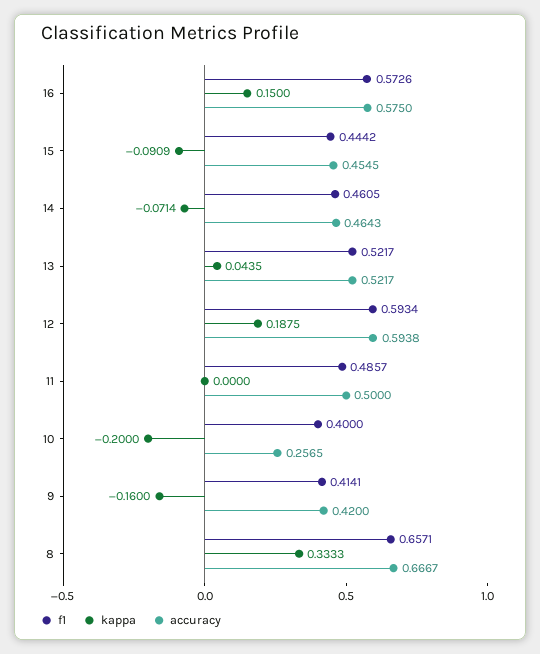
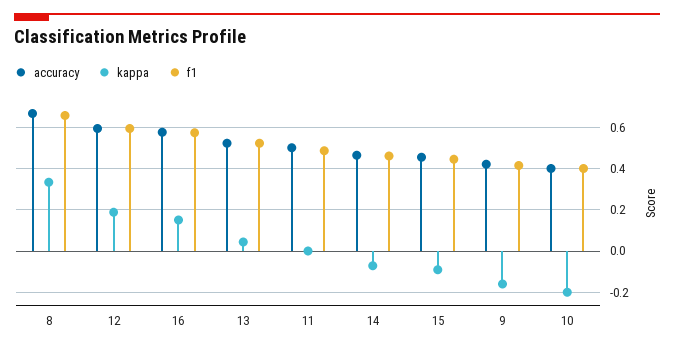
  {
    "f1": {
      "16": 0.5726,
      "15": 0.4442,
      "14": 0.4605,
      "13": 0.5217,
      "12": 0.5934,
      "11": 0.4857,
      "10": 0.4,
      "9": 0.4141,
      "8": 0.6571
    },
    "kappa": {
      "16": 0.15,
      "15": -0.0909,
      "14": -0.0714,
      "13": 0.0435,
      "12": 0.1875,
      "11": 0,
      "10": -0.2,
      "9": -0.16,
      "8": 0.3333
    },
    "accuracy": {
      "16": 0.575,
      "15": 0.4545,
      "14": 0.4643,
      "13": 0.5217,
      "12": 0.5938,
      "11": 0.5,
-     "10": 0.2565,
+     "10": 0.4,
      "9": 0.42,
      "8": 0.6667
    }
  }

